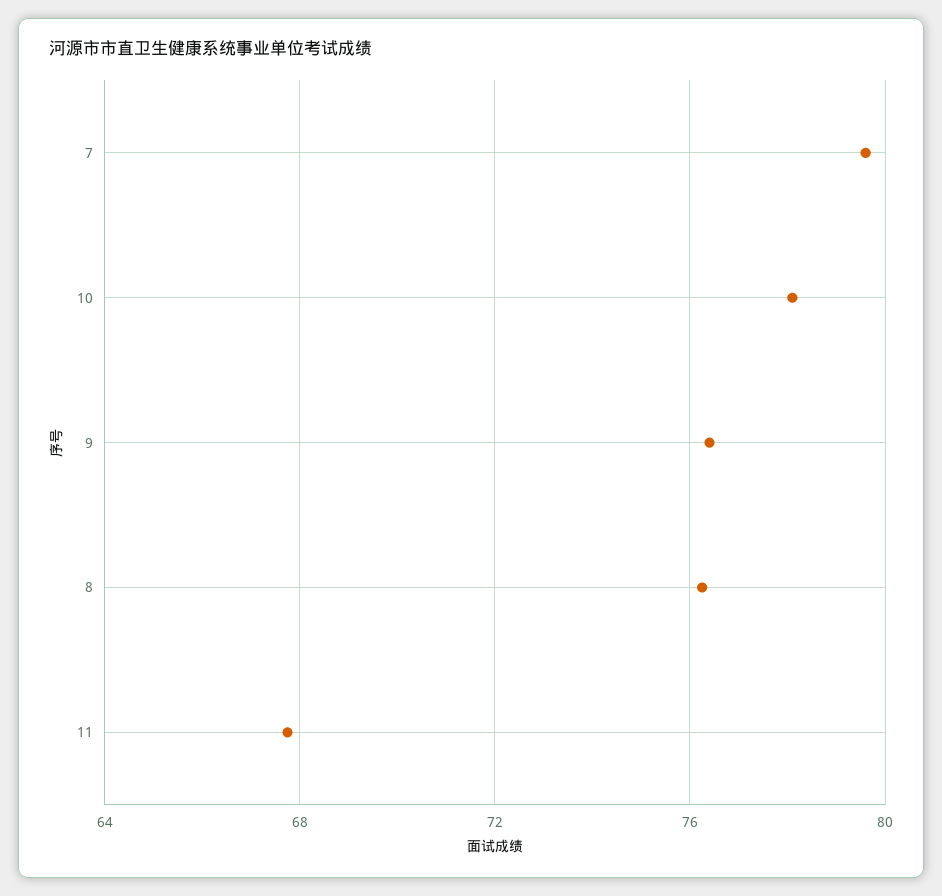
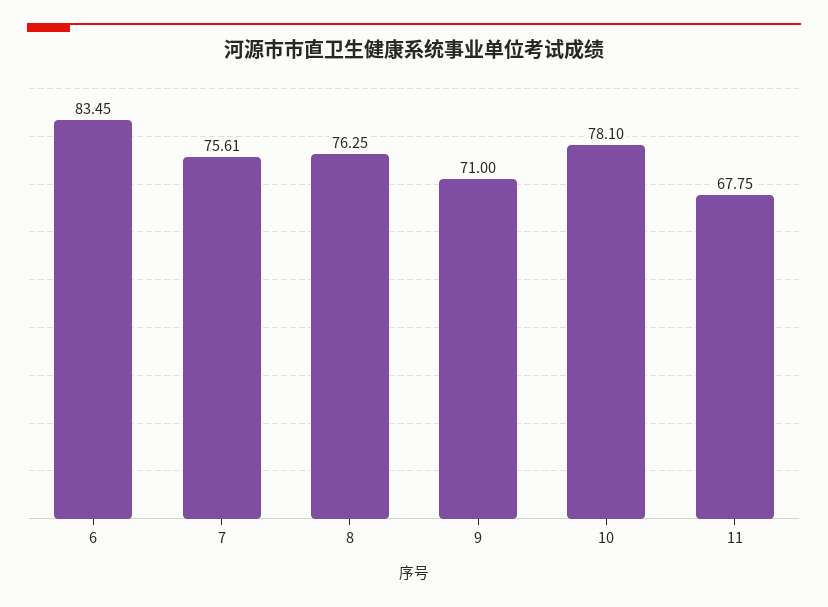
  {
-   "7": 79.5,
+   "7": 75.61,
    "10": 78.1,
-   "9": 76.5,
+   "9": 71,
    "8": 76.25,
-   "11": 67.75
+   "11": 67.75,
+   "6": 83.45
  }

